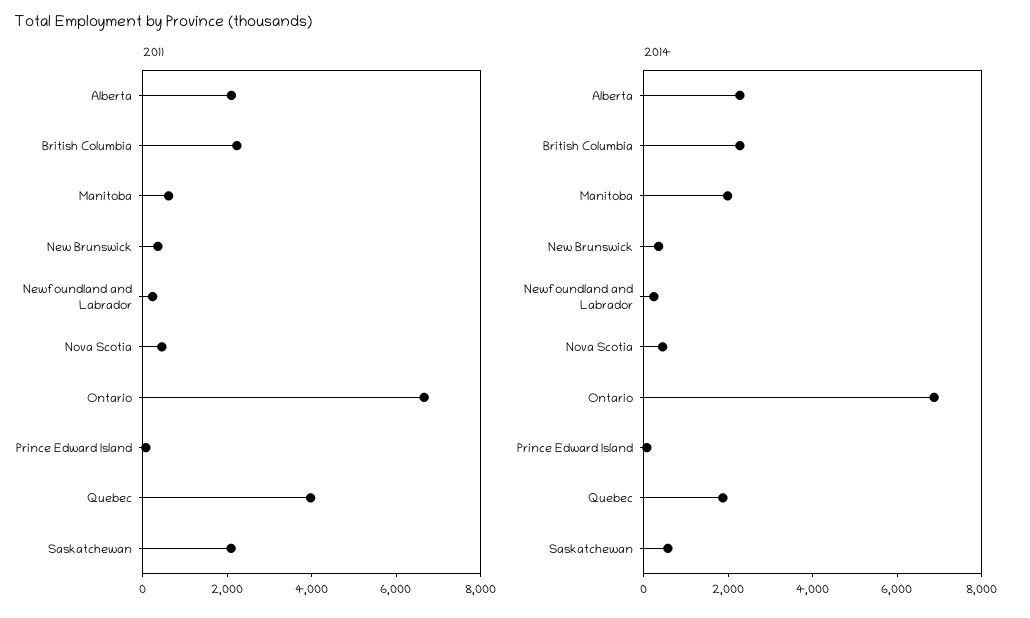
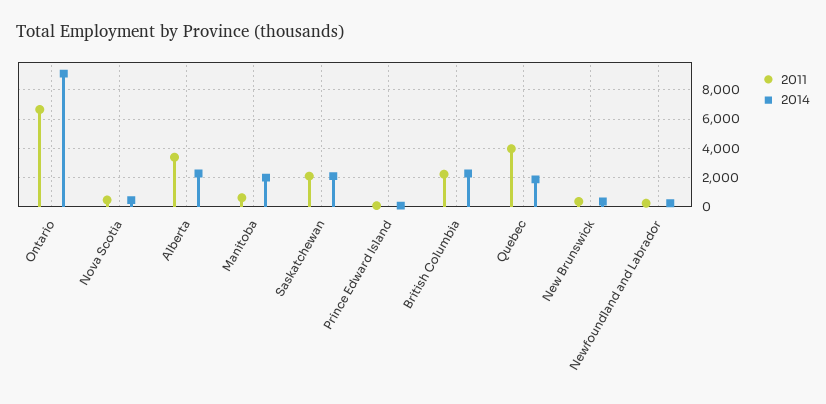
  {
    "2011": {
-     "Alberta": 2000,
+     "Alberta": 3500,
      "British Columbia": 2000,
      "Manitoba": 500,
      "New Brunswick": 500,
      "Newfoundland and Labrador": 0,
      "Nova Scotia": 500,
      "Ontario": 6500,
      "Prince Edward Island": 0,
      "Quebec": 4000,
      "Saskatchewan": 2000
    },
    "2014": {
      "Alberta": 2500,
      "British Columbia": 2500,
      "Manitoba": 2000,
      "New Brunswick": 500,
      "Newfoundland and Labrador": 0,
      "Nova Scotia": 500,
-     "Ontario": 7000,
+     "Ontario": 9000,
      "Prince Edward Island": 0,
      "Quebec": 2000,
-     "Saskatchewan": 500
+     "Saskatchewan": 2000
    }
  }

